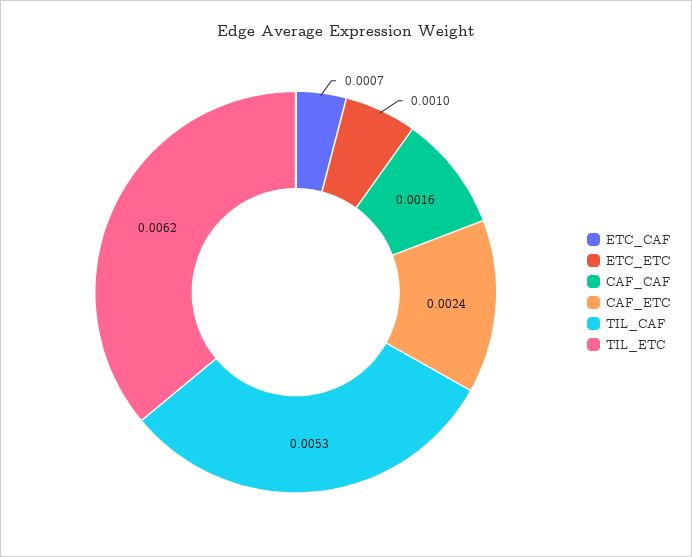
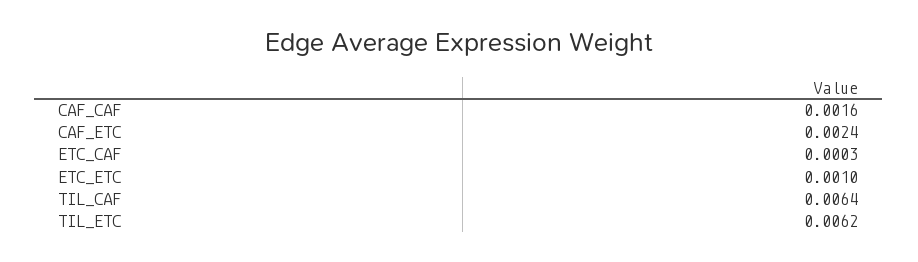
  {
-   "ETC_CAF": 0.0007,
+   "ETC_CAF": 0.0003,
    "ETC_ETC": 0.001,
    "CAF_CAF": 0.0016,
    "CAF_ETC": 0.0024,
-   "TIL_CAF": 0.0053,
+   "TIL_CAF": 0.0064,
    "TIL_ETC": 0.0062
  }

